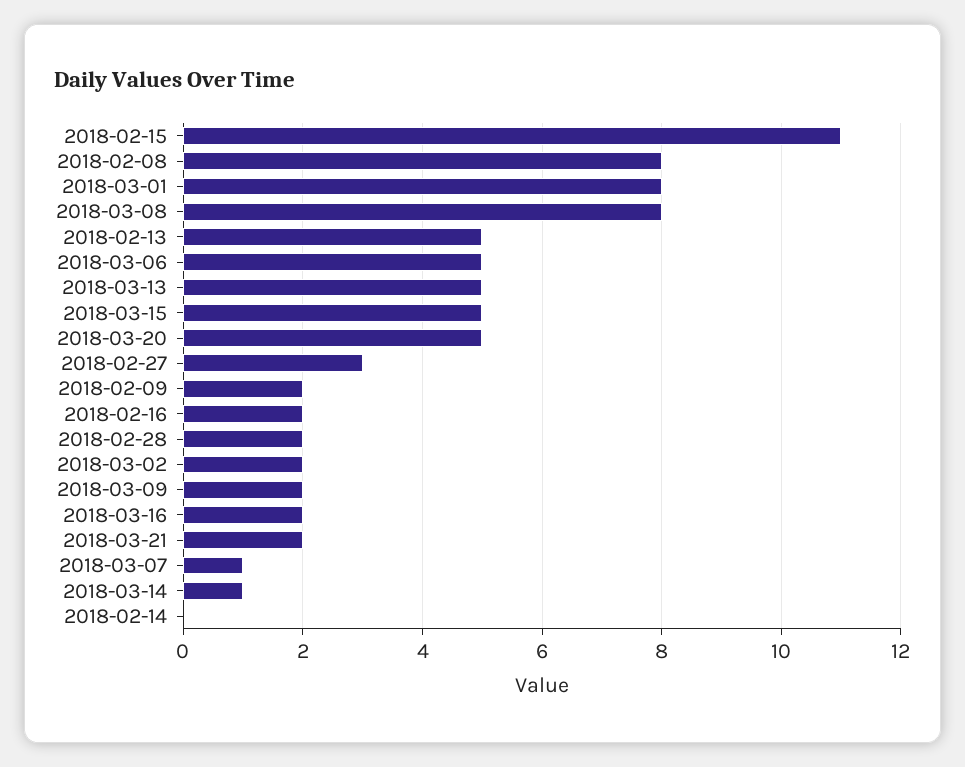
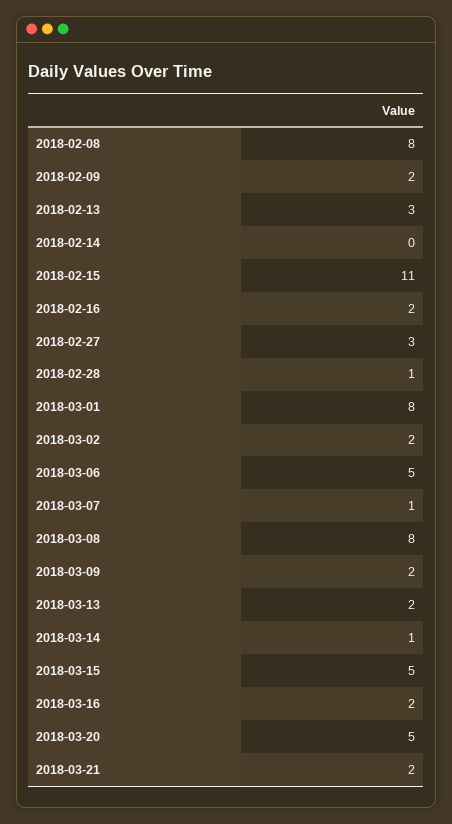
  {
    "2018-02-15": 11,
    "2018-02-08": 8,
    "2018-03-01": 8,
    "2018-03-08": 8,
-   "2018-02-13": 5,
+   "2018-02-13": 3,
    "2018-03-06": 5,
-   "2018-03-13": 5,
+   "2018-03-13": 2,
    "2018-03-15": 5,
    "2018-03-20": 5,
    "2018-02-27": 3,
    "2018-02-09": 2,
    "2018-02-16": 2,
-   "2018-02-28": 2,
+   "2018-02-28": 1,
    "2018-03-02": 2,
    "2018-03-09": 2,
    "2018-03-16": 2,
    "2018-03-21": 2,
    "2018-03-07": 1,
    "2018-03-14": 1,
    "2018-02-14": 0
  }

